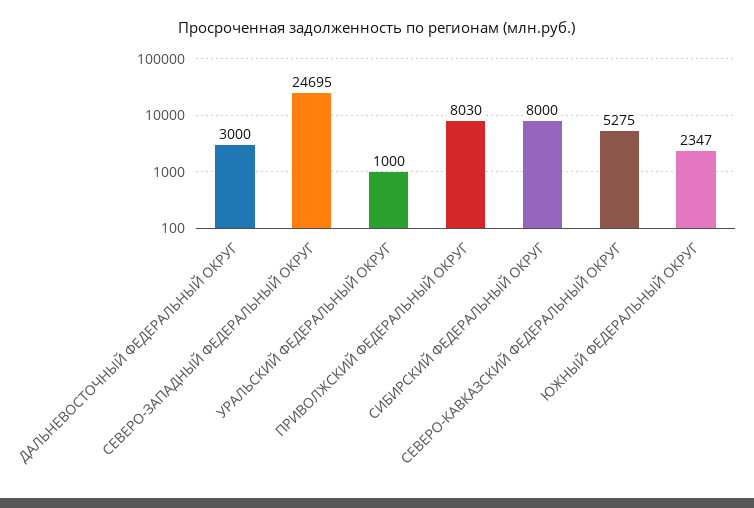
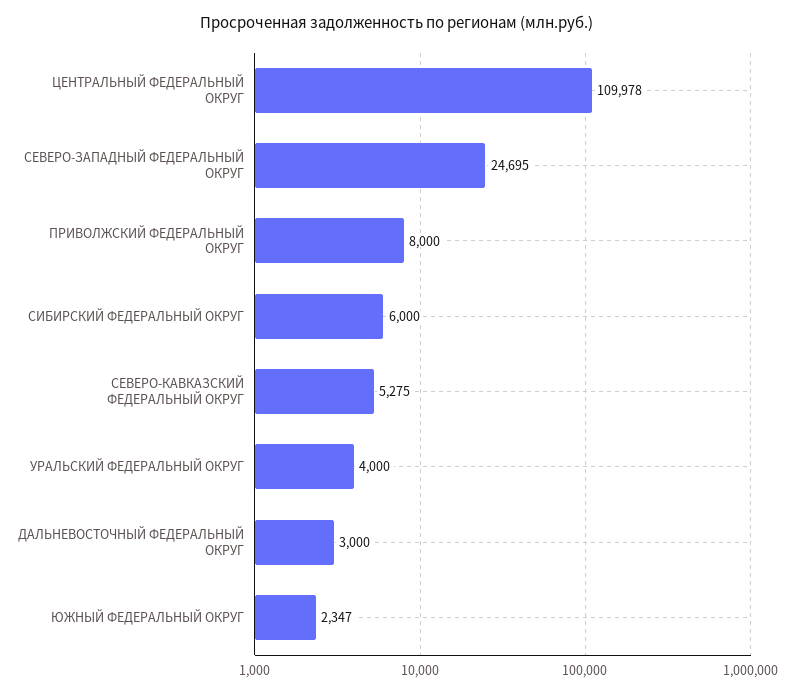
  {
    "ДАЛЬНЕВОСТОЧНЫЙ ФЕДЕРАЛЬНЫЙ ОКРУГ": 3000,
    "СЕВЕРО-ЗАПАДНЫЙ ФЕДЕРАЛЬНЫЙ ОКРУГ": 24695,
-   "УРАЛЬСКИЙ ФЕДЕРАЛЬНЫЙ ОКРУГ": 1000,
+   "УРАЛЬСКИЙ ФЕДЕРАЛЬНЫЙ ОКРУГ": 4000,
-   "ПРИВОЛЖСКИЙ ФЕДЕРАЛЬНЫЙ ОКРУГ": 8030,
+   "ПРИВОЛЖСКИЙ ФЕДЕРАЛЬНЫЙ ОКРУГ": 8000,
-   "СИБИРСКИЙ ФЕДЕРАЛЬНЫЙ ОКРУГ": 8000,
+   "СИБИРСКИЙ ФЕДЕРАЛЬНЫЙ ОКРУГ": 6000,
    "СЕВЕРО-КАВКАЗСКИЙ ФЕДЕРАЛЬНЫЙ ОКРУГ": 5275,
-   "ЮЖНЫЙ ФЕДЕРАЛЬНЫЙ ОКРУГ": 2347
+   "ЮЖНЫЙ ФЕДЕРАЛЬНЫЙ ОКРУГ": 2347,
+   "ЦЕНТРАЛЬНЫЙ ФЕДЕРАЛЬНЫЙ ОКРУГ": 109978
  }

